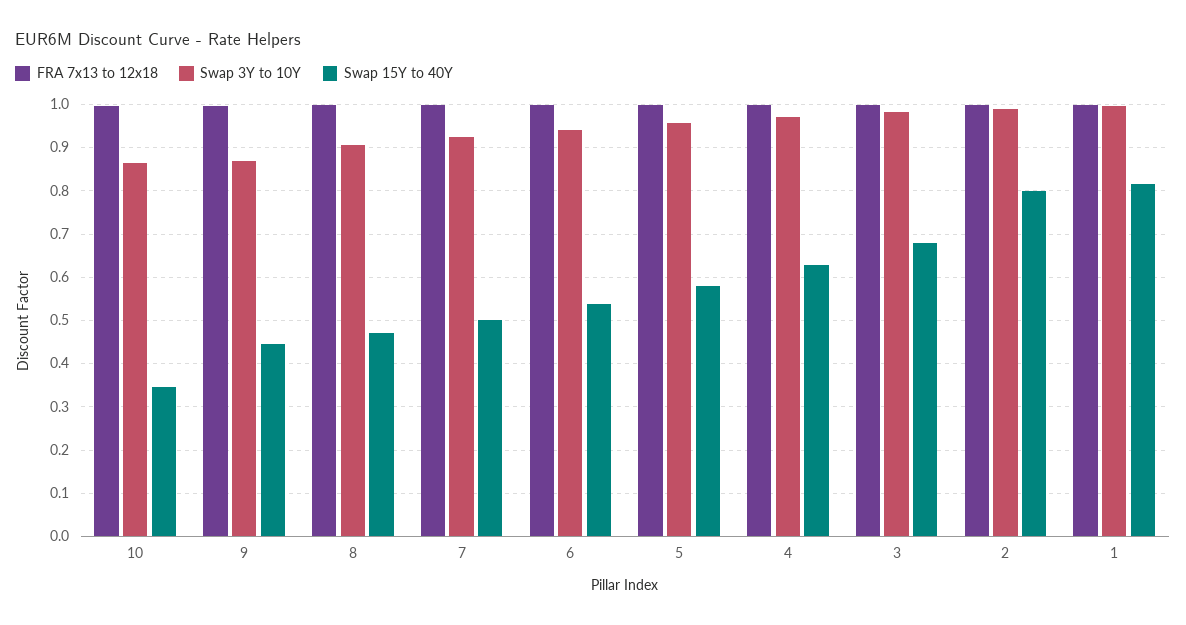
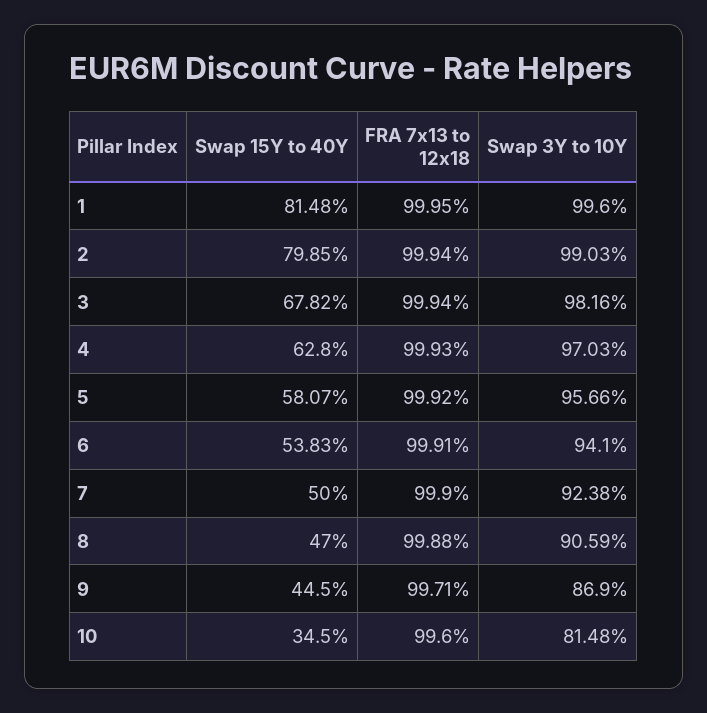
  {
    "FRA 7x13 to 12x18": {
      "10": 0.996,
      "9": 0.9971,
      "8": 0.9988,
      "7": 0.999,
      "6": 0.9991,
      "5": 0.9992,
      "4": 0.9993,
      "3": 0.9994,
      "2": 0.9994,
      "1": 0.9995
    },
    "Swap 3Y to 10Y": {
-     "10": 0.86,
+     "10": 0.8148,
      "9": 0.869,
      "8": 0.9059,
      "7": 0.9238,
      "6": 0.941,
      "5": 0.9566,
      "4": 0.9703,
      "3": 0.9816,
      "2": 0.9903,
      "1": 0.996
    },
    "Swap 15Y to 40Y": {
      "10": 0.345,
      "9": 0.445,
      "8": 0.47,
      "7": 0.5,
      "6": 0.5383,
      "5": 0.5807,
      "4": 0.628,
      "3": 0.6782,
      "2": 0.7985,
      "1": 0.8148
    }
  }

